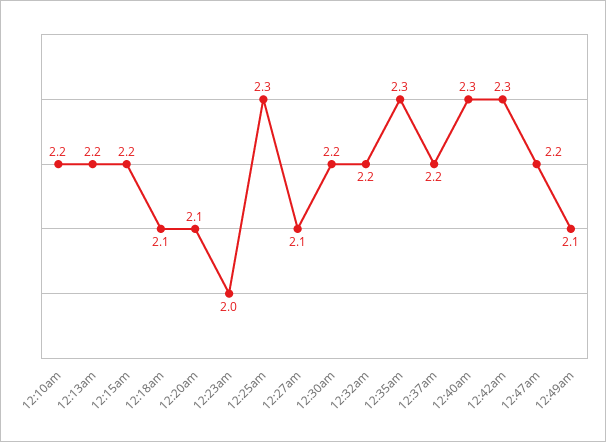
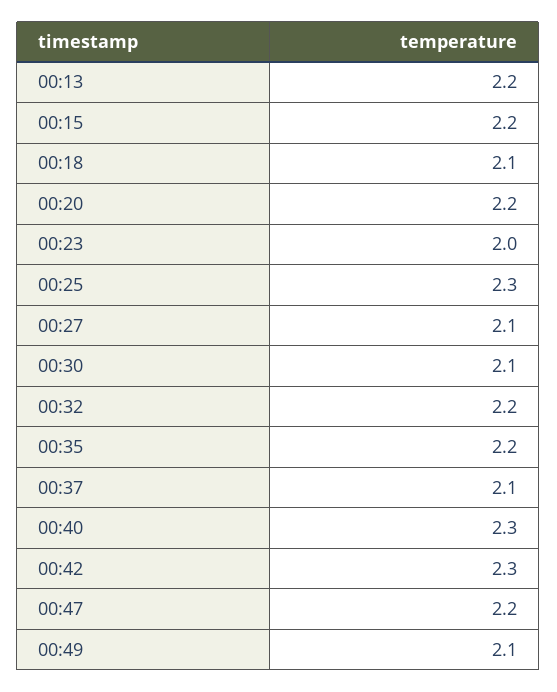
  {
-   "12:10am": 2.2,
    "12:13am": 2.2,
    "12:15am": 2.2,
    "12:18am": 2.1,
-   "12:20am": 2.1,
+   "12:20am": 2.2,
    "12:23am": 2,
    "12:25am": 2.3,
    "12:27am": 2.1,
-   "12:30am": 2.2,
+   "12:30am": 2.1,
    "12:32am": 2.2,
-   "12:35am": 2.3,
+   "12:35am": 2.2,
-   "12:37am": 2.2,
+   "12:37am": 2.1,
    "12:40am": 2.3,
    "12:42am": 2.3,
    "12:47am": 2.2,
    "12:49am": 2.1
  }

